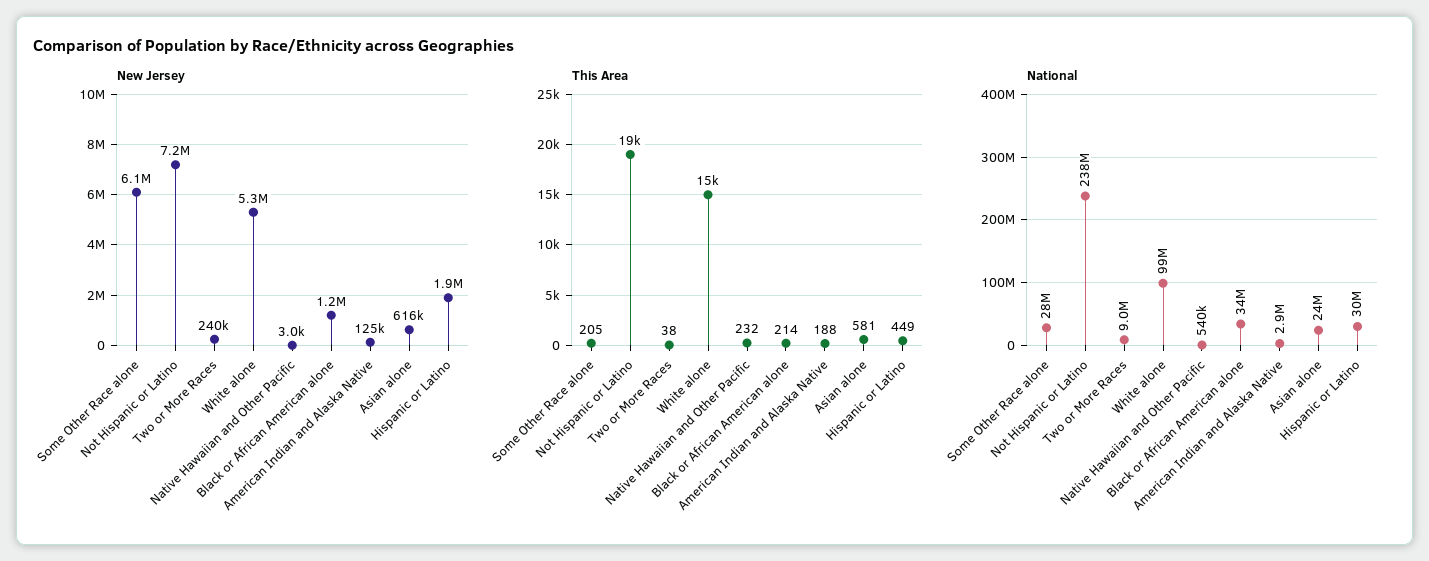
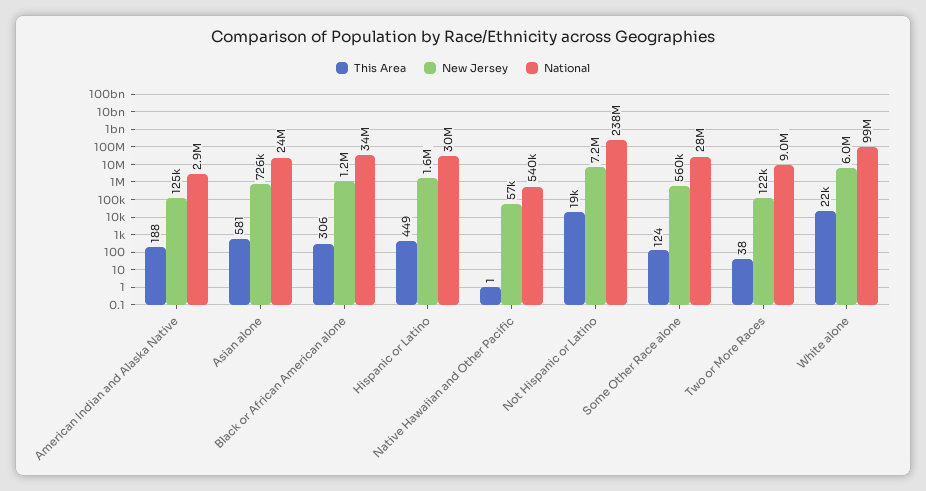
  {
    "New Jersey": {
-     "Some Other Race alone": 6100000,
+     "Some Other Race alone": 560000,
      "Not Hispanic or Latino": 7200000,
-     "Two or More Races": 240000,
+     "Two or More Races": 122000,
-     "White alone": 5300000,
+     "White alone": 6000000,
-     "Native Hawaiian and Other Pacific": 3000,
+     "Native Hawaiian and Other Pacific": 57000,
      "Black or African American alone": 1200000,
      "American Indian and Alaska Native": 125000,
-     "Asian alone": 616000,
+     "Asian alone": 726000,
-     "Hispanic or Latino": 1900000
+     "Hispanic or Latino": 1600000
    },
    "This Area": {
-     "Some Other Race alone": 205,
+     "Some Other Race alone": 124,
      "Not Hispanic or Latino": 19000,
      "Two or More Races": 38,
-     "White alone": 15000,
+     "White alone": 22000,
-     "Native Hawaiian and Other Pacific": 232,
+     "Native Hawaiian and Other Pacific": 1,
-     "Black or African American alone": 214,
+     "Black or African American alone": 306,
      "American Indian and Alaska Native": 188,
      "Asian alone": 581,
      "Hispanic or Latino": 449
    },
    "National": {
      "Some Other Race alone": 28000000,
      "Not Hispanic or Latino": 238000000,
      "Two or More Races": 9000000,
      "White alone": 99000000,
      "Native Hawaiian and Other Pacific": 540000,
      "Black or African American alone": 34000000,
      "American Indian and Alaska Native": 2900000,
      "Asian alone": 24000000,
      "Hispanic or Latino": 30000000
    }
  }

